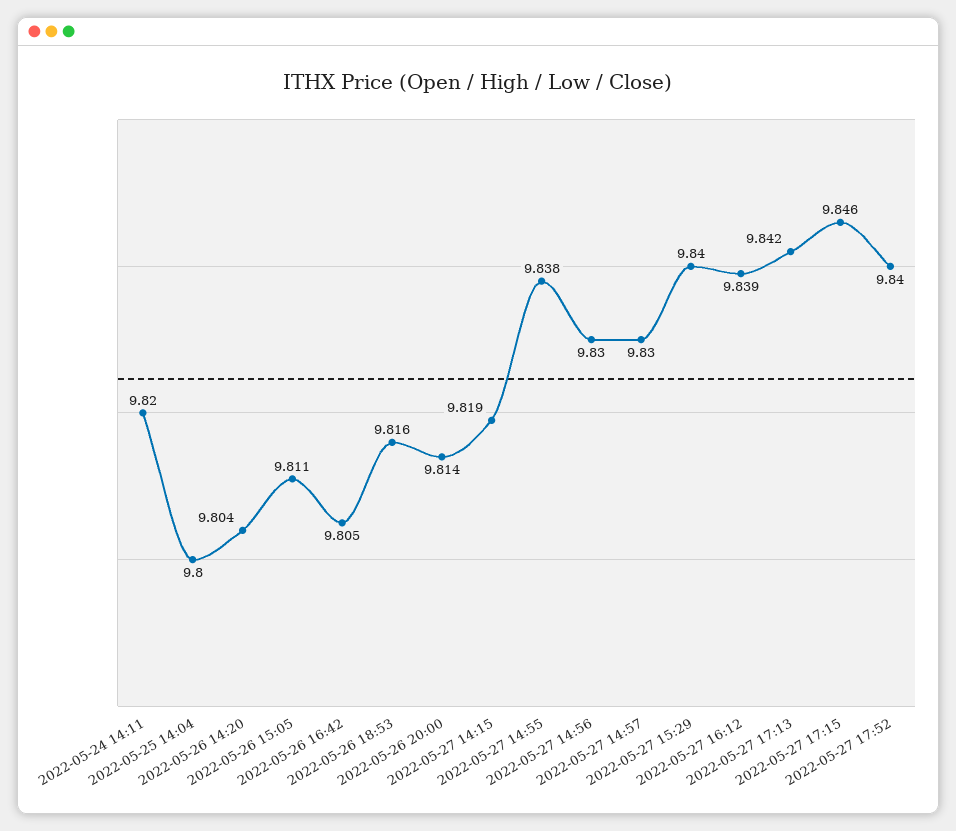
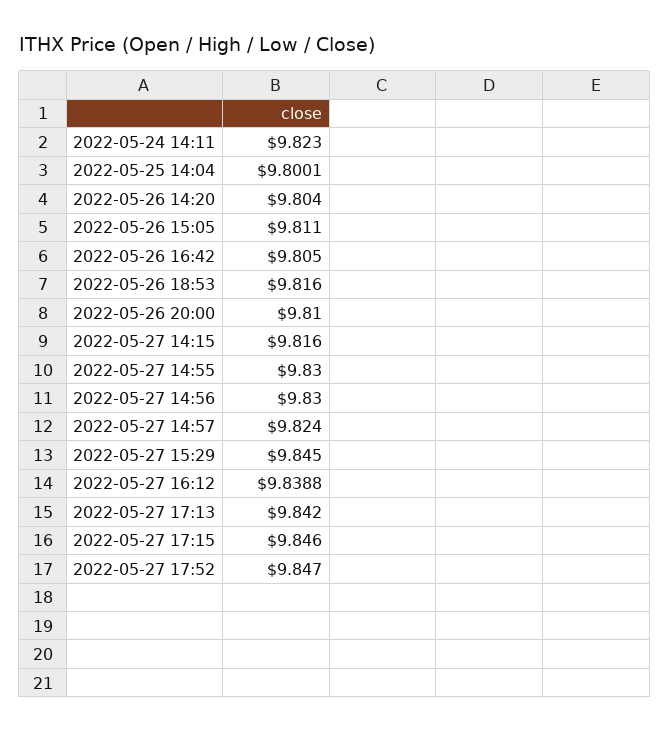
  {
-   "2022-05-24 14:11": 9.82,
+   "2022-05-24 14:11": 9.823,
    "2022-05-25 14:04": 9.8001,
    "2022-05-26 14:20": 9.804,
    "2022-05-26 15:05": 9.811,
    "2022-05-26 16:42": 9.805,
    "2022-05-26 18:53": 9.816,
-   "2022-05-26 20:00": 9.814,
+   "2022-05-26 20:00": 9.81,
-   "2022-05-27 14:15": 9.819,
+   "2022-05-27 14:15": 9.816,
-   "2022-05-27 14:55": 9.838,
+   "2022-05-27 14:55": 9.83,
    "2022-05-27 14:56": 9.83,
-   "2022-05-27 14:57": 9.83,
+   "2022-05-27 14:57": 9.824,
-   "2022-05-27 15:29": 9.84,
+   "2022-05-27 15:29": 9.845,
    "2022-05-27 16:12": 9.8388,
    "2022-05-27 17:13": 9.842,
    "2022-05-27 17:15": 9.846,
-   "2022-05-27 17:52": 9.84
+   "2022-05-27 17:52": 9.847
  }

